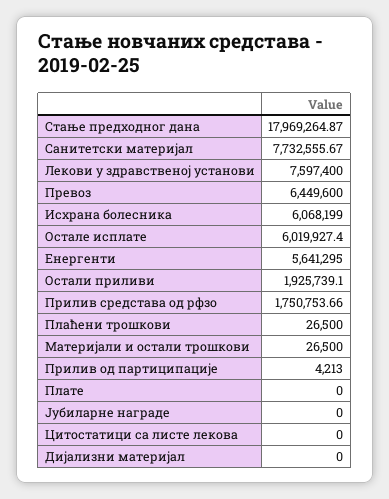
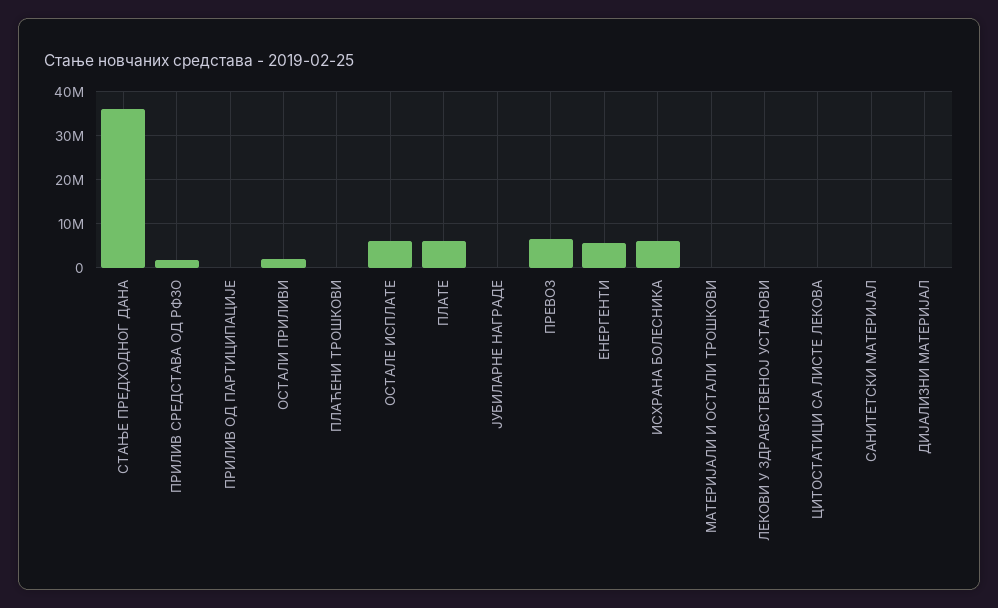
  {
-   "Стање предходног дана": 17969264.87,
+   "Стање предходног дана": 36000000,
-   "Санитетски материјал": 7732555.67,
+   "Санитетски материјал": 0,
-   "Лекови у здравственој установи": 7597400,
+   "Лекови у здравственој установи": 0,
    "Превоз": 6449600,
    "Исхрана болесника": 6068199,
    "Остале исплате": 6019927.4,
    "Енергенти": 5641295,
    "Остали приливи": 1925739.1,
    "Прилив средстава од рфзо": 1750753.66,
    "Плаћени трошкови": 26500,
    "Материјали и остали трошкови": 26500,
    "Прилив од партиципације": 4213,
-   "Плате": 0,
+   "Плате": 6000000,
    "Јубиларне награде": 0,
    "Цитостатици са листе лекова": 0,
    "Дијализни материјал": 0
  }

